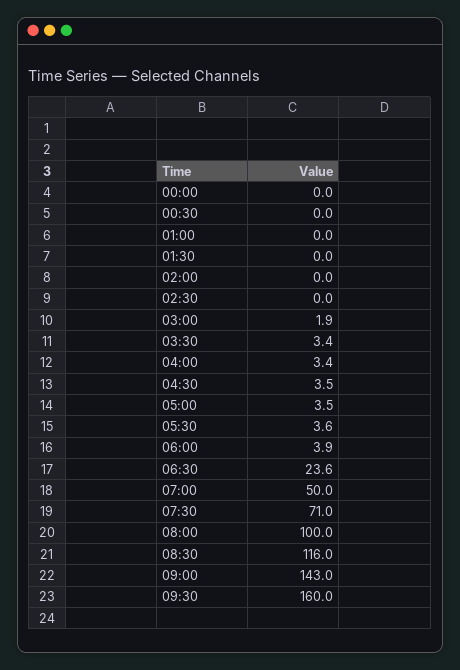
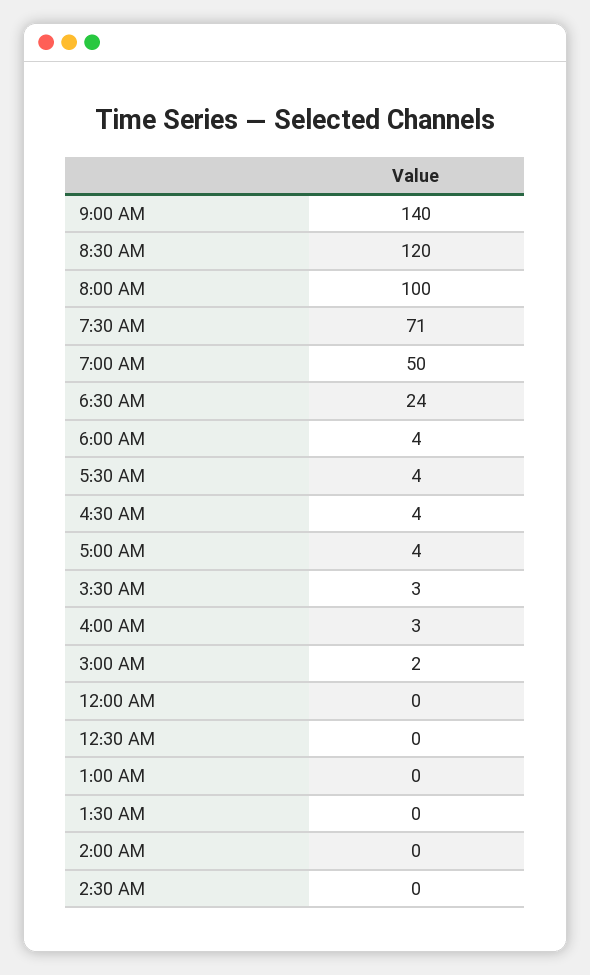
  {
    "00:00": 0,
    "00:30": 0,
    "01:00": 0,
    "01:30": 0,
    "02:00": 0,
    "02:30": 0,
    "03:00": 1.9,
    "03:30": 3.4,
    "04:00": 3.4,
    "04:30": 3.5,
    "05:00": 3.5,
    "05:30": 3.6,
    "06:00": 3.9,
    "06:30": 23.6,
    "07:00": 50,
    "07:30": 71,
    "08:00": 100,
-   "08:30": 116,
+   "08:30": 120,
-   "09:00": 143,
+   "09:00": 140
-   "09:30": 160
  }

